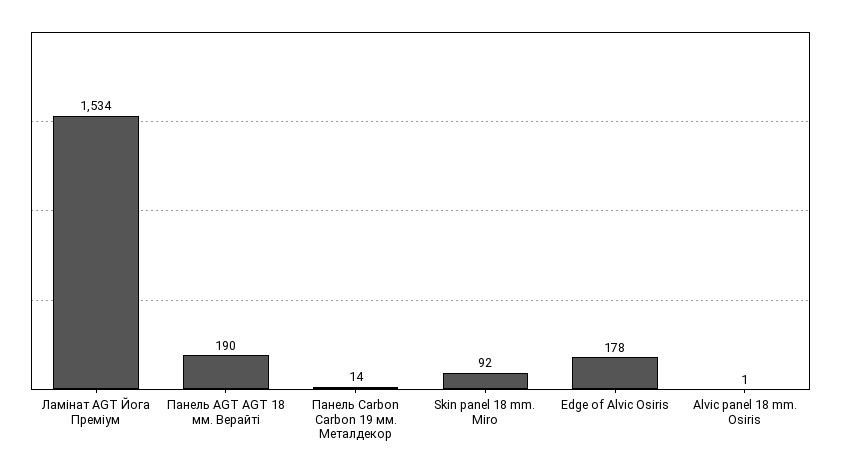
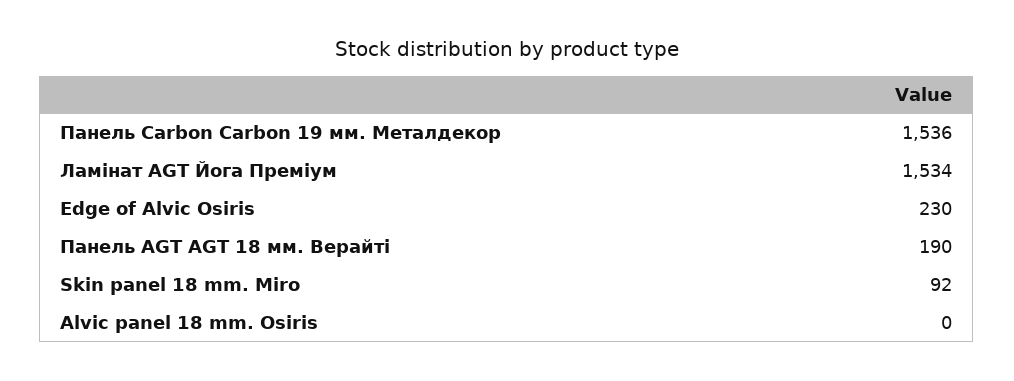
  {
    "Ламінат AGT Йога Преміум": 1534,
    "Панель AGT AGT 18 мм. Верайті": 190,
-   "Панель Carbon Carbon 19 мм. Металдекор": 14,
+   "Панель Carbon Carbon 19 мм. Металдекор": 1536,
    "Skin panel 18 mm. Miro": 92,
-   "Edge of Alvic Osiris": 178,
+   "Edge of Alvic Osiris": 230,
-   "Alvic panel 18 mm. Osiris": 1
+   "Alvic panel 18 mm. Osiris": 0
  }

